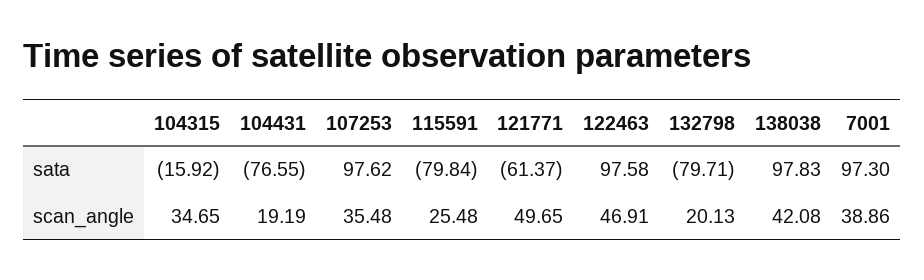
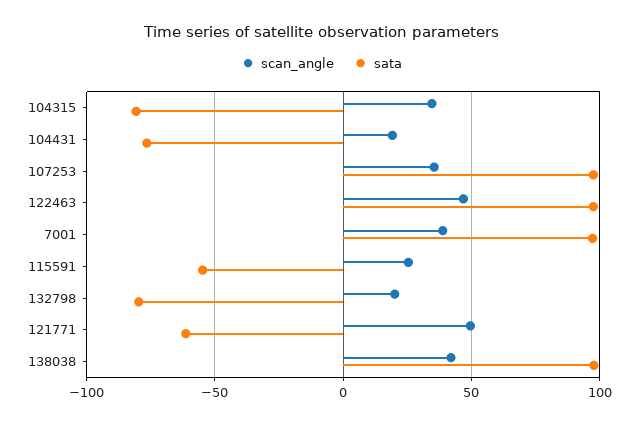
  {
    "sata": {
-     "104315": -15.92,
+     "104315": -80,
      "104431": -76.55,
      "107253": 97.62,
-     "115591": -79.84,
+     "115591": -55,
      "121771": -61.37,
      "122463": 97.58,
      "132798": -79.71,
      "138038": 97.83,
      "7001": 97.3
    },
    "scan_angle": {
      "104315": 34.65,
      "104431": 19.19,
      "107253": 35.48,
      "115591": 25.48,
      "121771": 49.65,
      "122463": 46.91,
      "132798": 20.13,
      "138038": 42.08,
      "7001": 38.86
    }
  }

